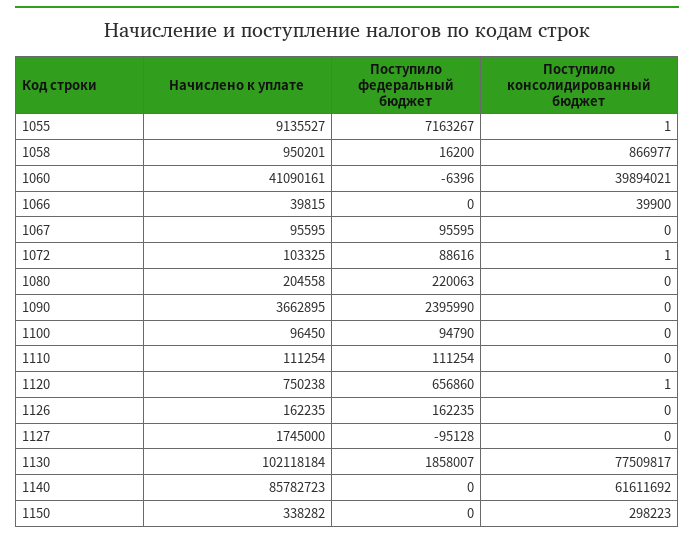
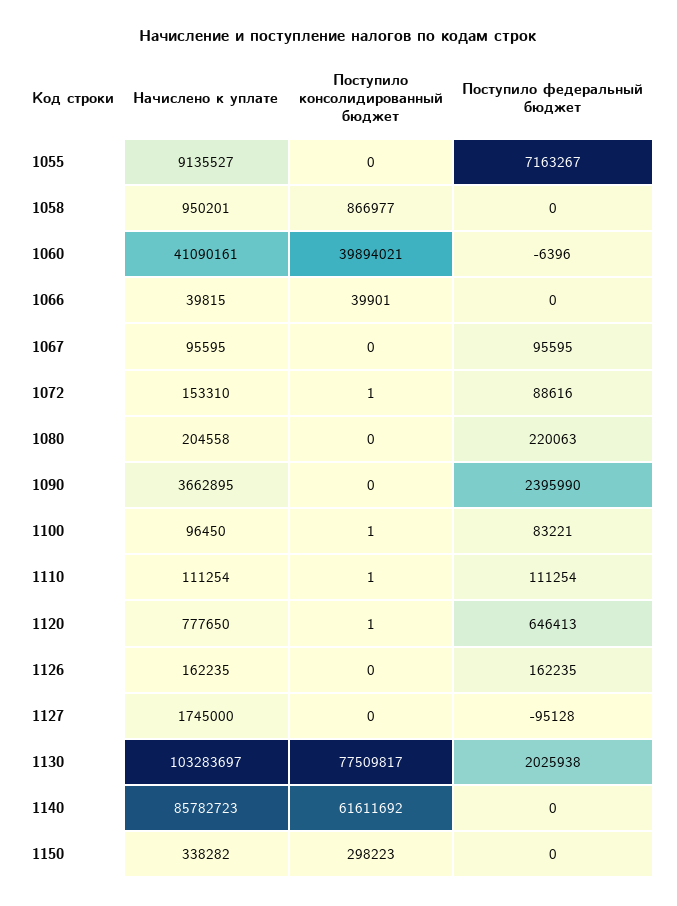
  {
    "Начислено к уплате": {
      "1055": 9135527,
      "1058": 950201,
      "1060": 41090161,
      "1066": 39815,
      "1067": 95595,
-     "1072": 103325,
+     "1072": 153310,
      "1080": 204558,
      "1090": 3662895,
      "1100": 96450,
      "1110": 111254,
-     "1120": 750238,
+     "1120": 777650,
      "1126": 162235,
      "1127": 1745000,
-     "1130": 102118184,
+     "1130": 103283697,
      "1140": 85782723,
      "1150": 338282
    },
    "Поступило федеральный бюджет": {
      "1055": 7163267,
-     "1058": 16200,
+     "1058": 0,
      "1060": -6396,
      "1066": 0,
      "1067": 95595,
      "1072": 88616,
      "1080": 220063,
      "1090": 2395990,
-     "1100": 94790,
+     "1100": 83221,
      "1110": 111254,
-     "1120": 656860,
+     "1120": 646413,
      "1126": 162235,
      "1127": -95128,
-     "1130": 1858007,
+     "1130": 2025938,
      "1140": 0,
      "1150": 0
    },
    "Поступило консолидированный бюджет": {
-     "1055": 1,
+     "1055": 0,
      "1058": 866977,
      "1060": 39894021,
-     "1066": 39900,
+     "1066": 39901,
      "1067": 0,
      "1072": 1,
      "1080": 0,
      "1090": 0,
-     "1100": 0,
+     "1100": 1,
-     "1110": 0,
+     "1110": 1,
      "1120": 1,
      "1126": 0,
      "1127": 0,
      "1130": 77509817,
      "1140": 61611692,
      "1150": 298223
    }
  }

